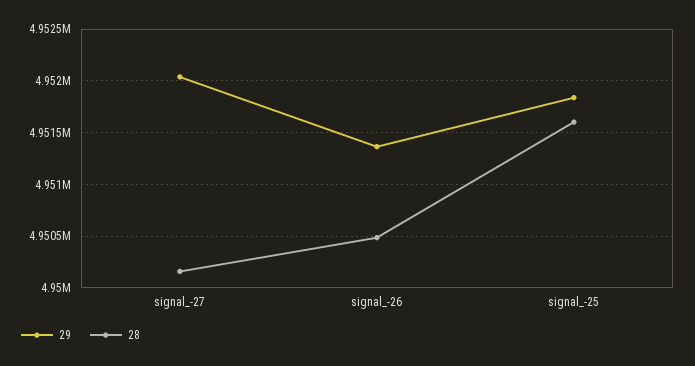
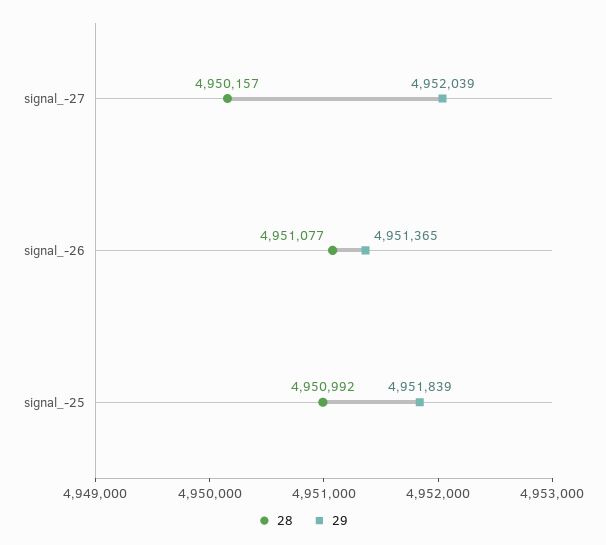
  {
    "29": {
      "signal_-27": 4952039,
      "signal_-26": 4951365,
      "signal_-25": 4951839
    },
    "28": {
      "signal_-27": 4950157,
-     "signal_-26": 4950500,
+     "signal_-26": 4951077,
-     "signal_-25": 4951600
+     "signal_-25": 4950992
    }
  }

